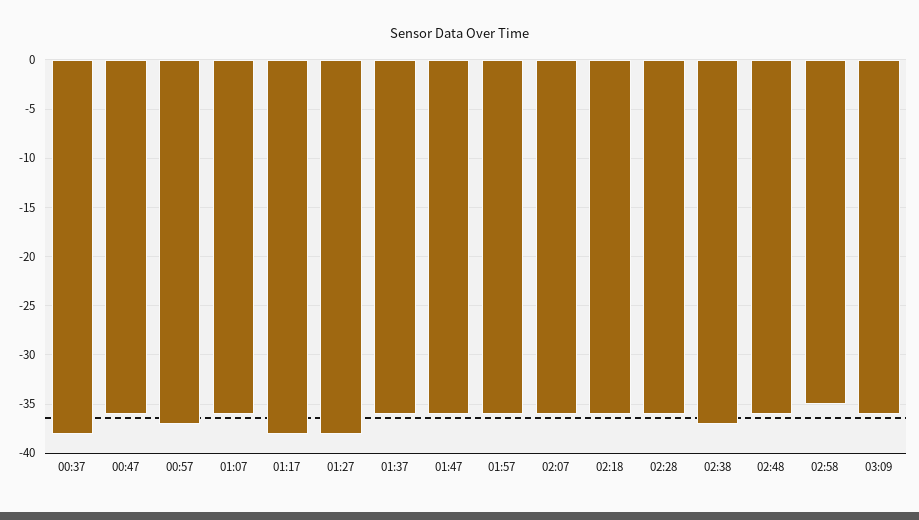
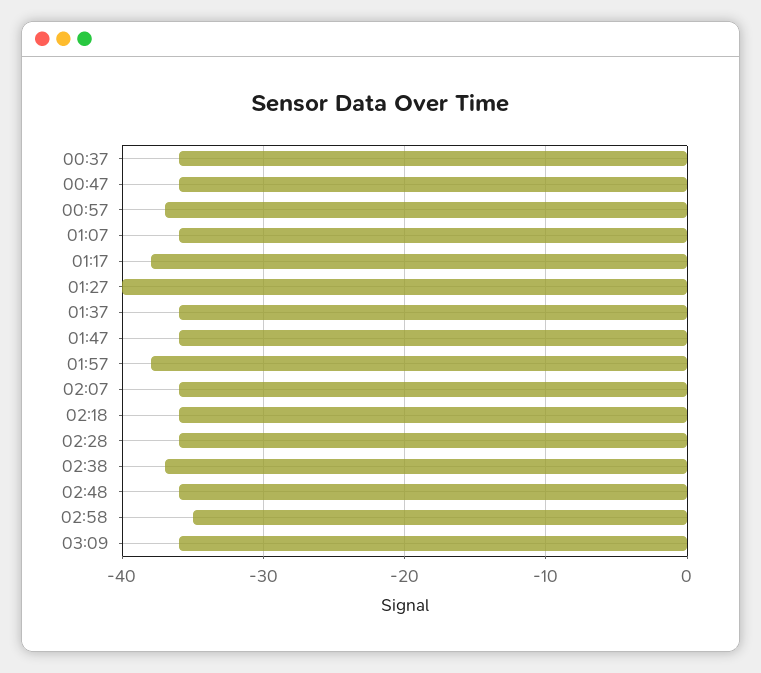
  {
-   "00:37": -38,
+   "00:37": -36,
    "00:47": -36,
    "00:57": -37,
    "01:07": -36,
    "01:17": -38,
-   "01:27": -38,
+   "01:27": -40,
    "01:37": -36,
    "01:47": -36,
-   "01:57": -36,
+   "01:57": -38,
    "02:07": -36,
    "02:18": -36,
    "02:28": -36,
    "02:38": -37,
    "02:48": -36,
    "02:58": -35,
    "03:09": -36
  }

